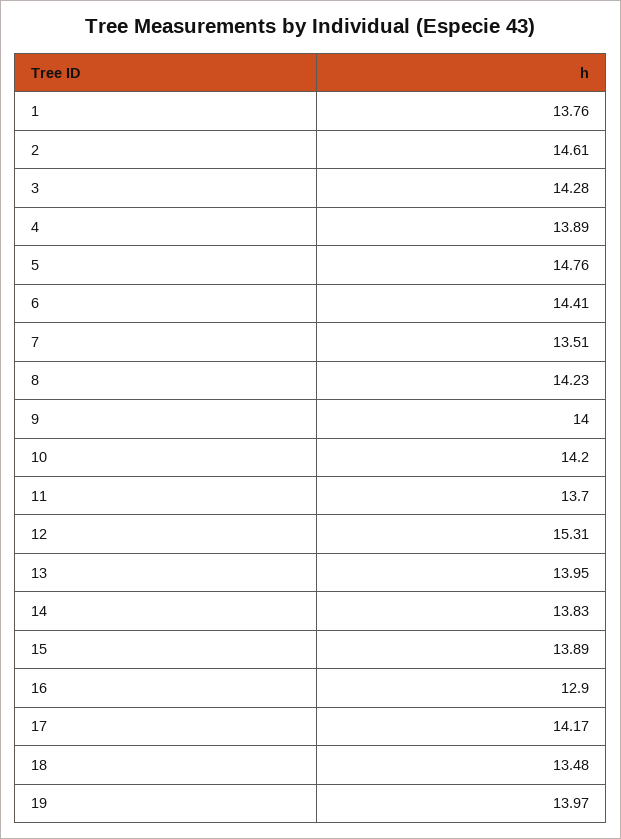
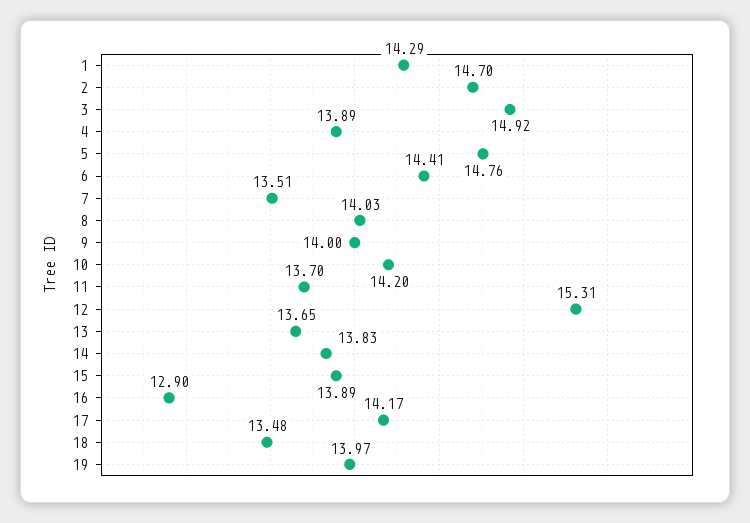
  {
-   "1": 13.76,
+   "1": 14.29,
-   "2": 14.61,
+   "2": 14.7,
-   "3": 14.28,
+   "3": 14.92,
    "4": 13.89,
    "5": 14.76,
    "6": 14.41,
    "7": 13.51,
-   "8": 14.23,
+   "8": 14.03,
    "9": 14,
    "10": 14.2,
    "11": 13.7,
    "12": 15.31,
-   "13": 13.95,
+   "13": 13.65,
    "14": 13.83,
    "15": 13.89,
    "16": 12.9,
    "17": 14.17,
    "18": 13.48,
    "19": 13.97
  }

